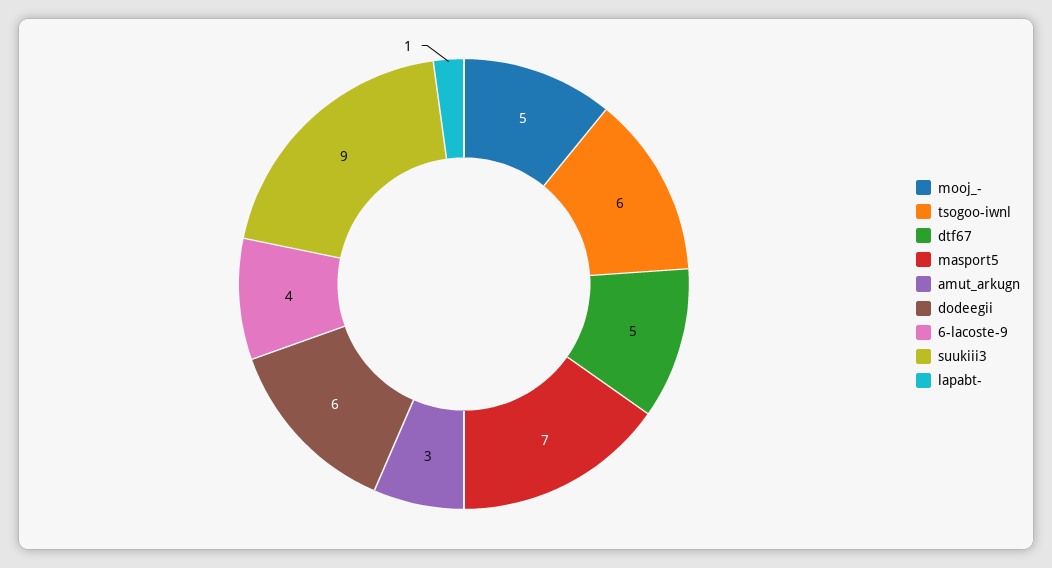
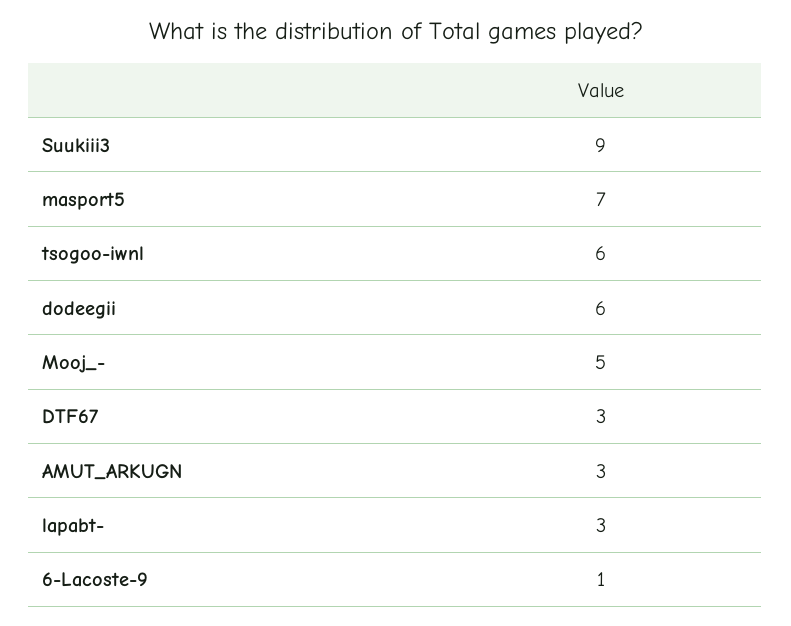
  {
    "mooj_-": 5,
    "tsogoo-iwnl": 6,
-   "dtf67": 5,
+   "dtf67": 3,
    "masport5": 7,
    "amut_arkugn": 3,
    "dodeegii": 6,
-   "6-lacoste-9": 4,
+   "6-lacoste-9": 1,
    "suukiii3": 9,
-   "lapabt-": 1
+   "lapabt-": 3
  }

